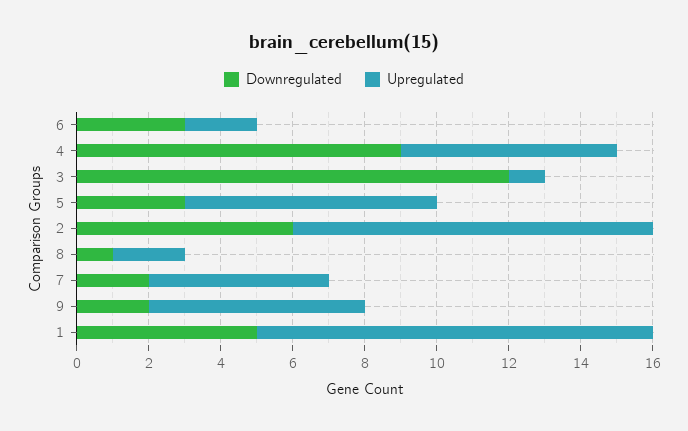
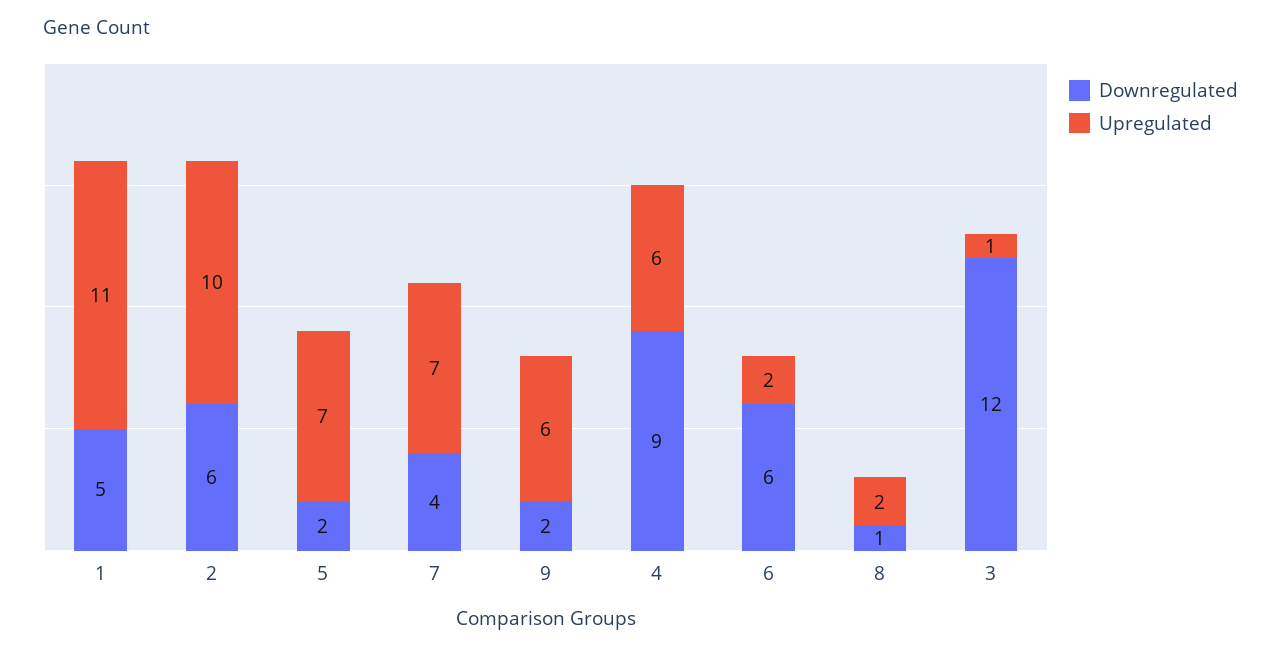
  {
    "Downregulated": {
-     "6": 3,
+     "6": 6,
      "4": 9,
      "3": 12,
-     "5": 3,
+     "5": 2,
      "2": 6,
      "8": 1,
-     "7": 2,
+     "7": 4,
      "9": 2,
      "1": 5
    },
    "Upregulated": {
      "6": 2,
      "4": 6,
      "3": 1,
      "5": 7,
      "2": 10,
      "8": 2,
-     "7": 5,
+     "7": 7,
      "9": 6,
      "1": 11
    }
  }

